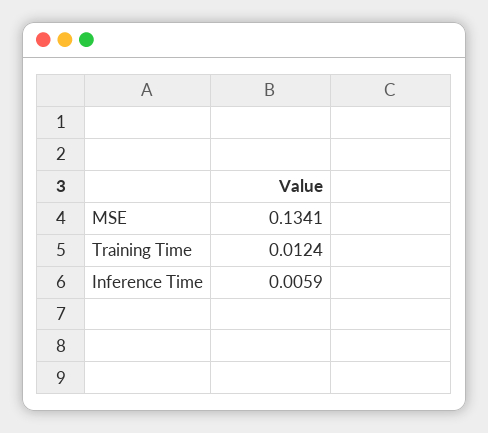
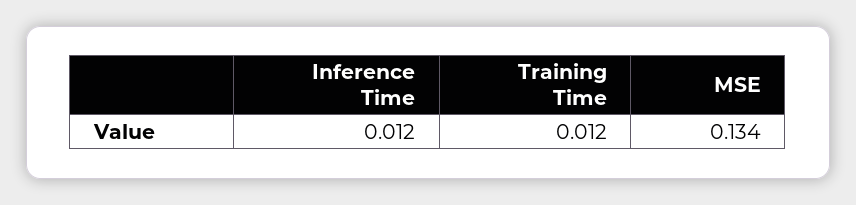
  {
    "MSE": 0.1341,
    "Training Time": 0.0124,
-   "Inference Time": 0.0059
+   "Inference Time": 0.012
  }

